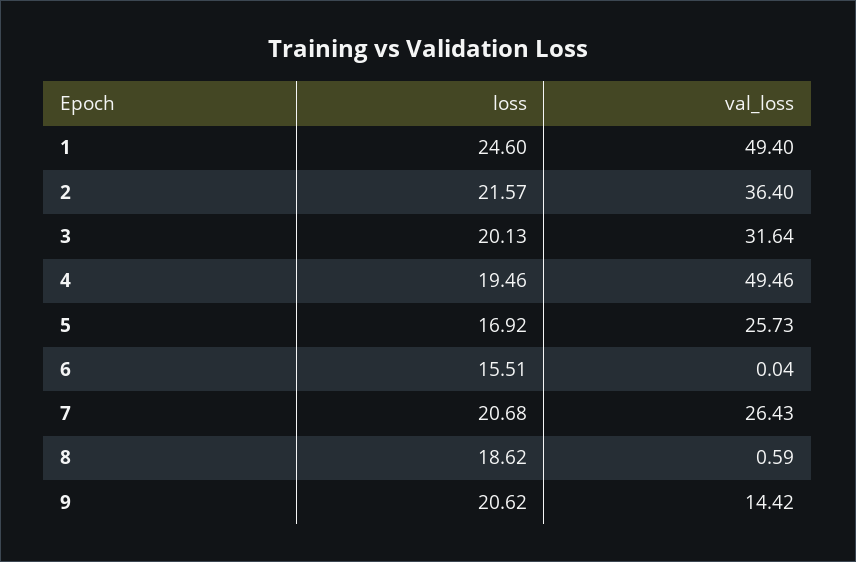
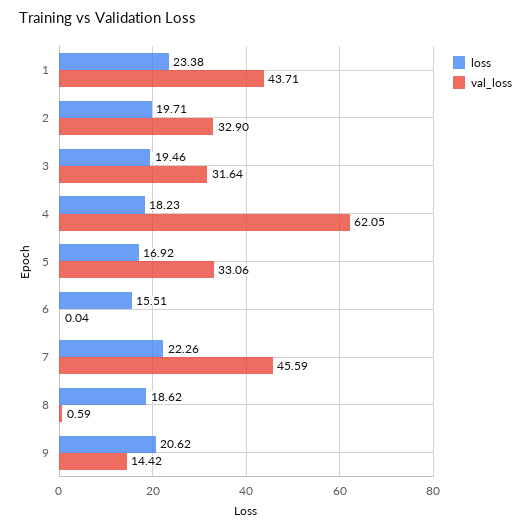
  {
    "loss": {
-     "1": 24.6,
+     "1": 23.38,
-     "2": 21.57,
+     "2": 19.71,
-     "3": 20.13,
+     "3": 19.46,
-     "4": 19.46,
+     "4": 18.23,
      "5": 16.92,
      "6": 15.51,
-     "7": 20.68,
+     "7": 22.26,
      "8": 18.62,
      "9": 20.62
    },
    "val_loss": {
-     "1": 49.4,
+     "1": 43.71,
-     "2": 36.4,
+     "2": 32.9,
      "3": 31.64,
-     "4": 49.46,
+     "4": 62.05,
-     "5": 25.73,
+     "5": 33.06,
      "6": 0.04,
-     "7": 26.43,
+     "7": 45.59,
      "8": 0.59,
      "9": 14.42
    }
  }

